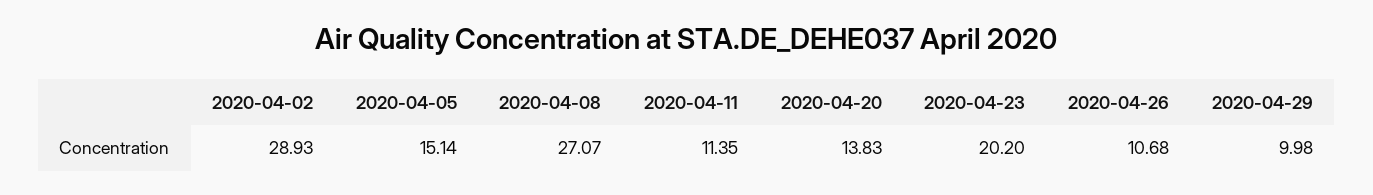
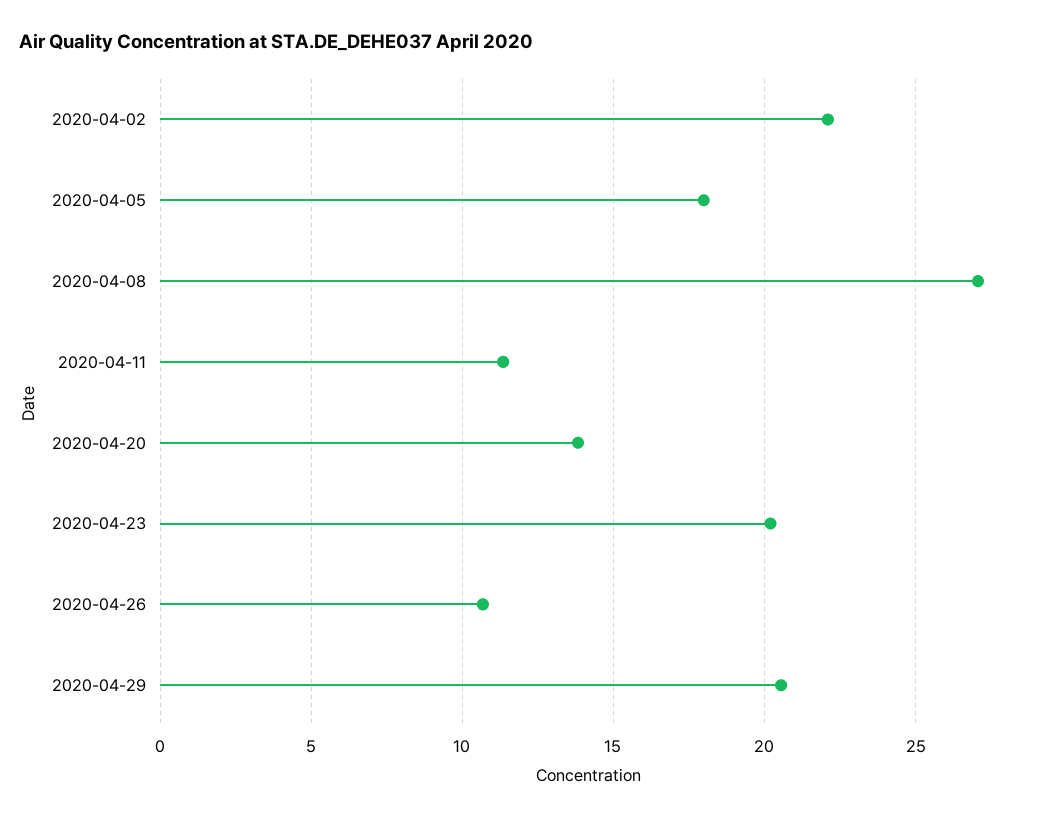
  {
-   "2020-04-02": 28.93,
+   "2020-04-02": 22,
-   "2020-04-05": 15.14,
+   "2020-04-05": 18,
    "2020-04-08": 27.07,
    "2020-04-11": 11.35,
    "2020-04-20": 13.83,
    "2020-04-23": 20.2,
    "2020-04-26": 10.68,
-   "2020-04-29": 9.98
+   "2020-04-29": 20.5
  }

